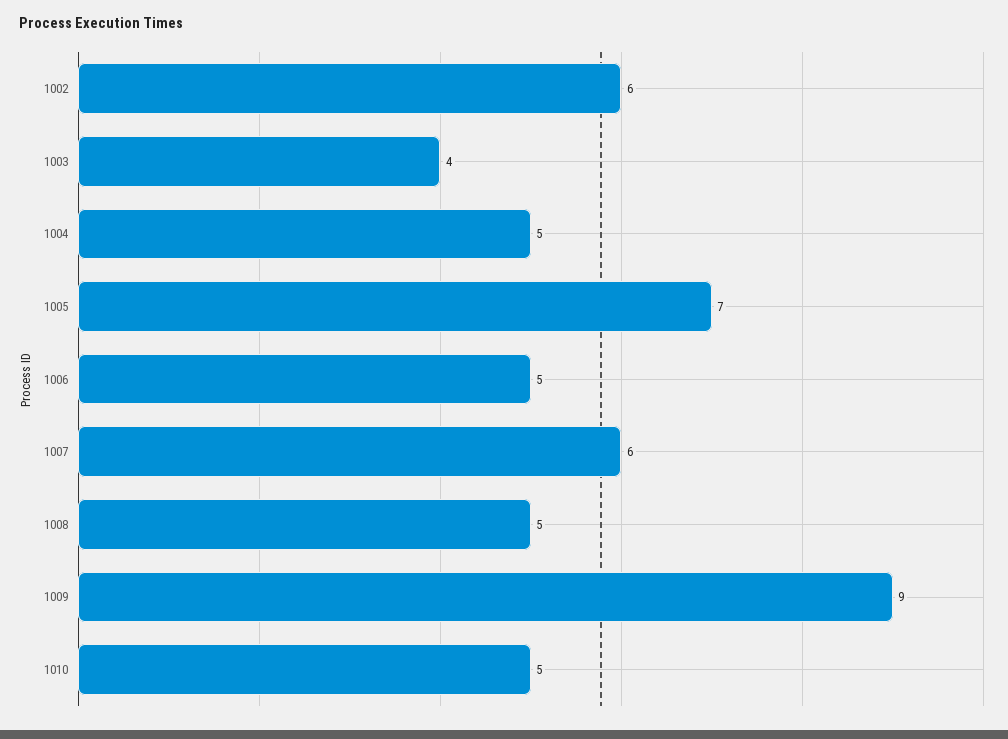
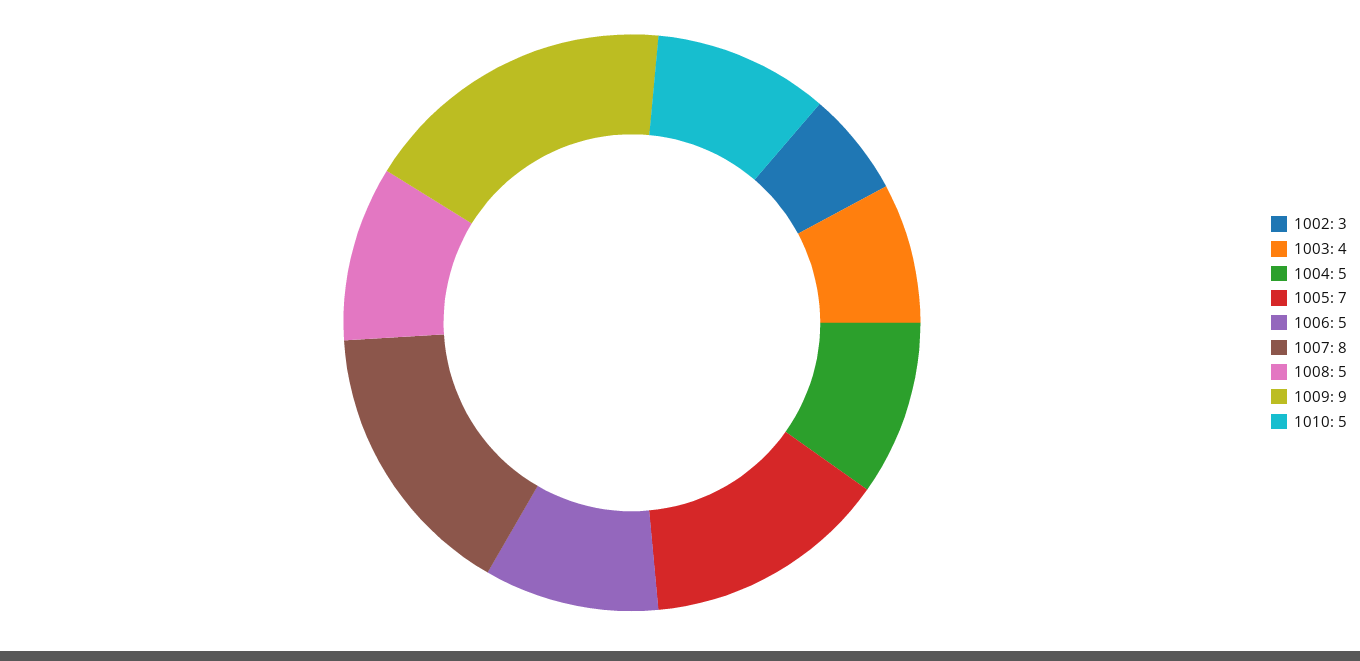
  {
-   "1002": 6,
+   "1002": 3,
    "1003": 4,
    "1004": 5,
    "1005": 7,
    "1006": 5,
-   "1007": 6,
+   "1007": 8,
    "1008": 5,
    "1009": 9,
    "1010": 5
  }

